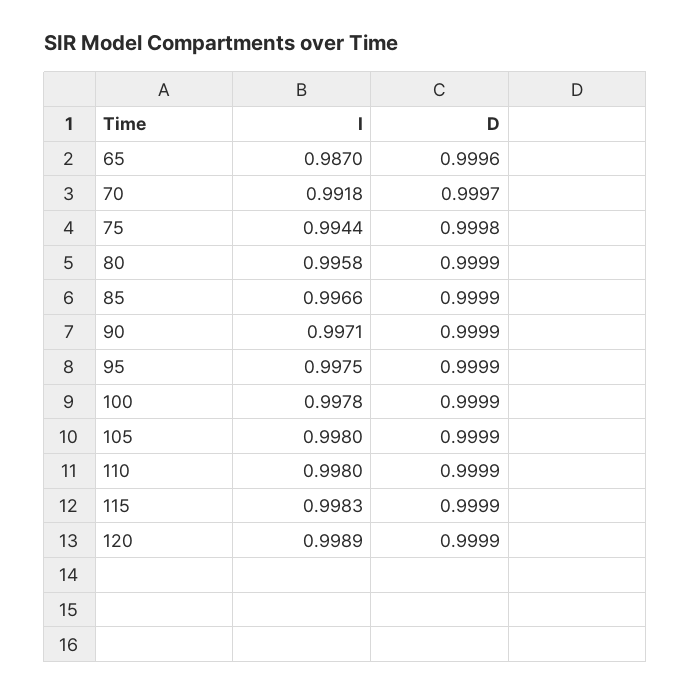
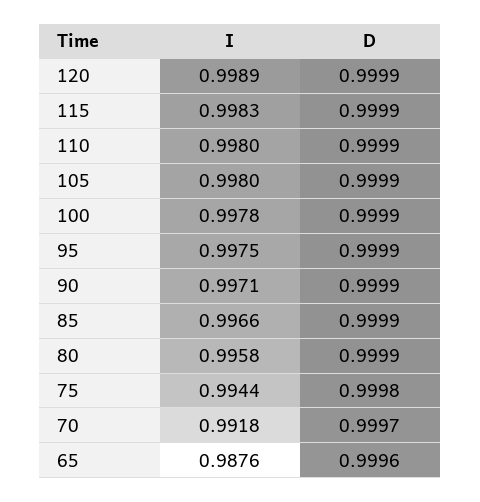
  {
    "I": {
-     "65": 0.987,
+     "65": 0.9876,
      "70": 0.9918,
      "75": 0.9944,
      "80": 0.9958,
      "85": 0.9966,
      "90": 0.9971,
      "95": 0.9975,
      "100": 0.9978,
      "105": 0.998,
      "110": 0.998,
      "115": 0.9983,
      "120": 0.9989
    },
    "D": {
      "65": 0.9996,
      "70": 0.9997,
      "75": 0.9998,
      "80": 0.9999,
      "85": 0.9999,
      "90": 0.9999,
      "95": 0.9999,
      "100": 0.9999,
      "105": 0.9999,
      "110": 0.9999,
      "115": 0.9999,
      "120": 0.9999
    }
  }

